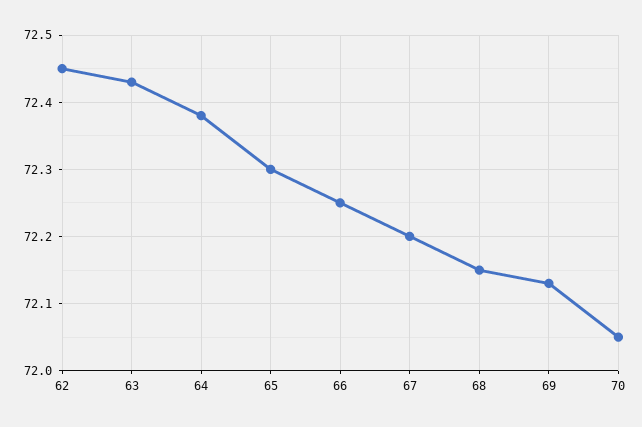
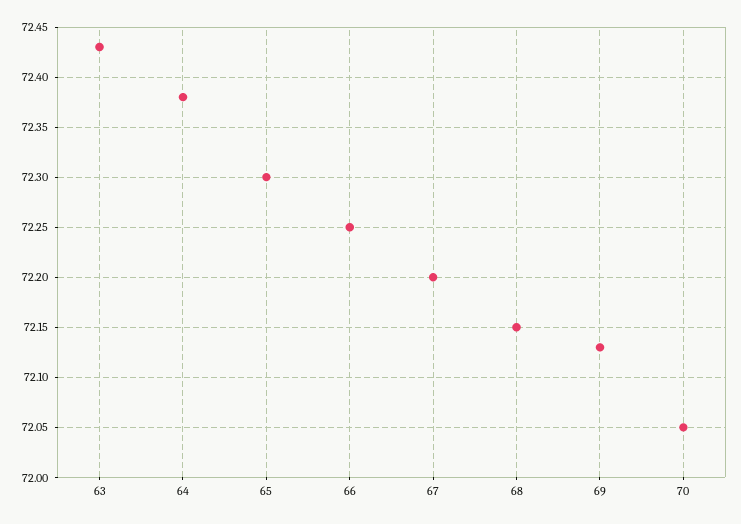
  {
-   "62": 72.45,
    "63": 72.43,
    "64": 72.38,
    "65": 72.3,
    "66": 72.25,
    "67": 72.2,
    "68": 72.15,
    "69": 72.13,
    "70": 72.05
  }

